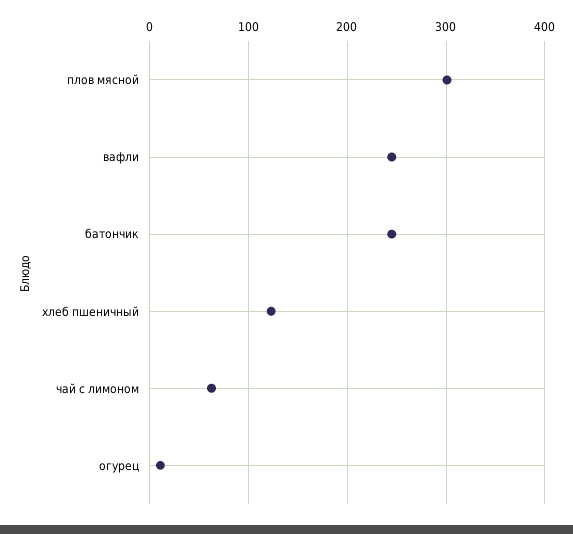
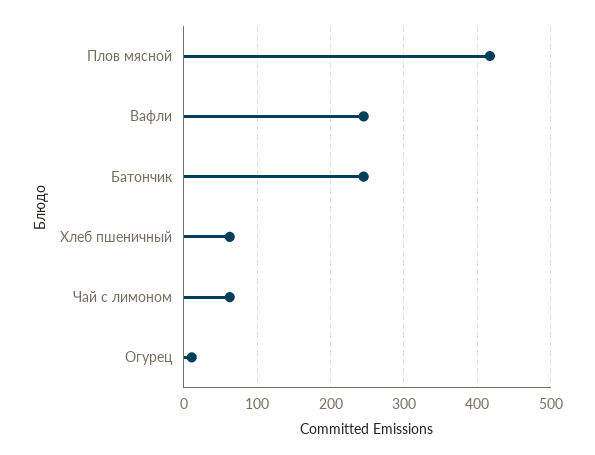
  {
-   "плов мясной": 300,
+   "плов мясной": 420,
    "вафли": 250,
    "батончик": 250,
-   "хлеб пшеничный": 120,
+   "хлеб пшеничный": 60,
    "чай с лимоном": 60,
    "огурец": 10
  }

